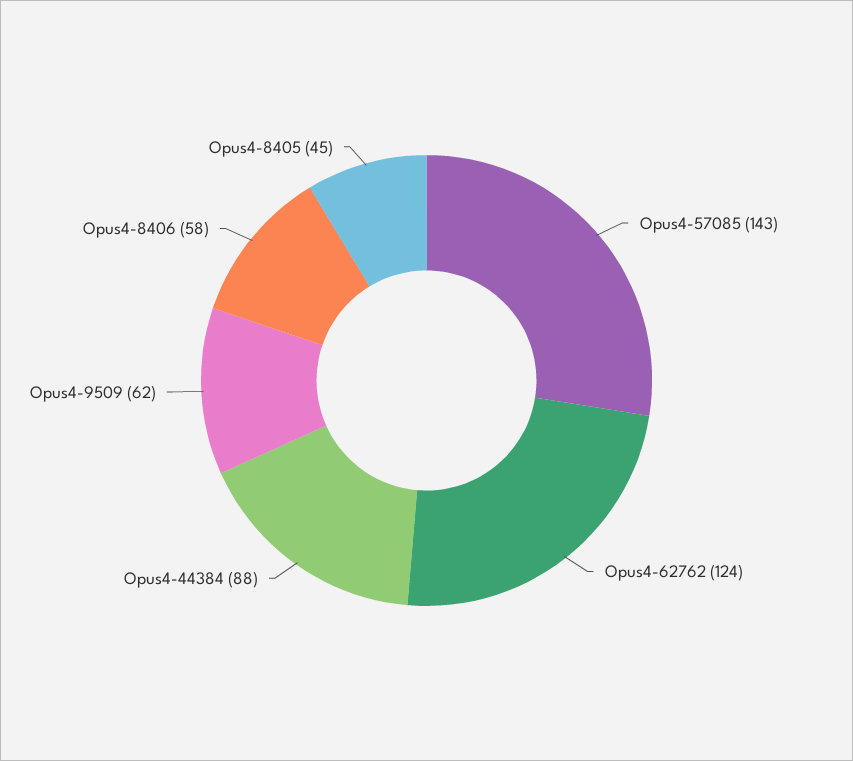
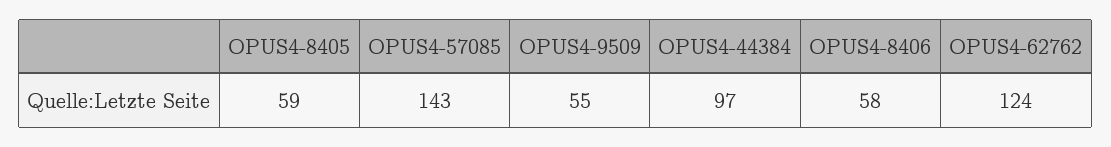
  {
    "Opus4-57085": 143,
    "Opus4-62762": 124,
-   "Opus4-44384": 88,
+   "Opus4-44384": 97,
-   "Opus4-9509": 62,
+   "Opus4-9509": 55,
    "Opus4-8406": 58,
-   "Opus4-8405": 45
+   "Opus4-8405": 59
  }

